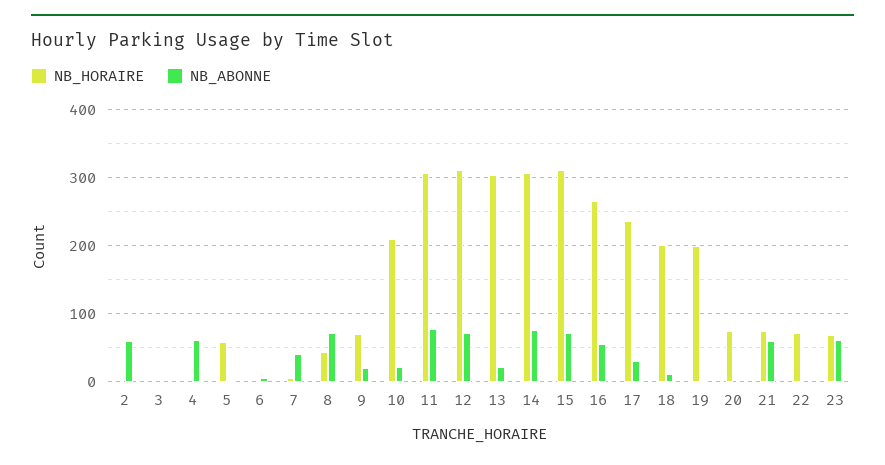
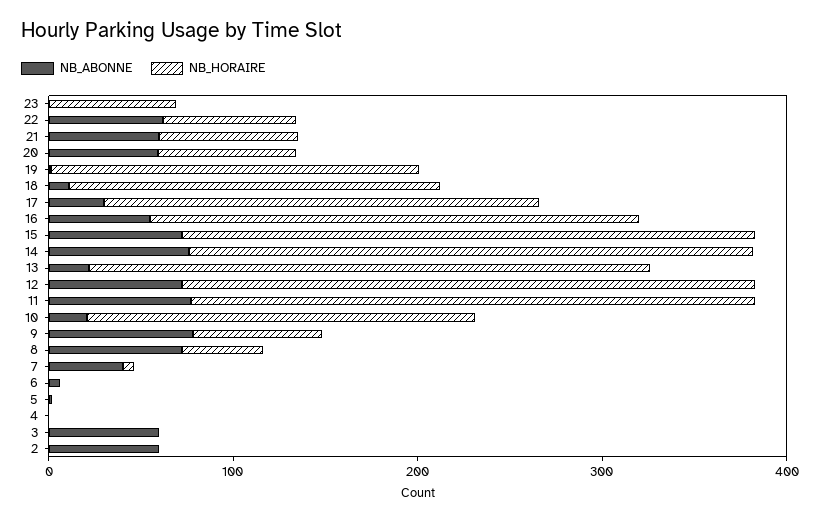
  {
    "NB_HORAIRE": {
      "2": 0,
      "3": 0,
      "4": 0,
-     "5": 60,
+     "5": 0,
      "6": 0,
      "7": 10,
      "8": 40,
      "9": 70,
      "10": 210,
      "11": 310,
      "12": 310,
      "13": 300,
      "14": 310,
      "15": 310,
      "16": 270,
      "17": 240,
      "18": 200,
      "19": 200,
      "20": 80,
      "21": 80,
      "22": 70,
      "23": 70
    },
    "NB_ABONNE": {
      "2": 60,
-     "3": 0,
+     "3": 60,
-     "4": 60,
+     "4": 0,
      "5": 0,
      "6": 10,
      "7": 40,
      "8": 70,
-     "9": 20,
+     "9": 80,
      "10": 20,
      "11": 80,
      "12": 70,
      "13": 20,
      "14": 80,
      "15": 70,
      "16": 60,
      "17": 30,
      "18": 10,
      "19": 0,
-     "20": 0,
+     "20": 60,
      "21": 60,
-     "22": 0,
+     "22": 60,
-     "23": 60
+     "23": 0
    }
  }

